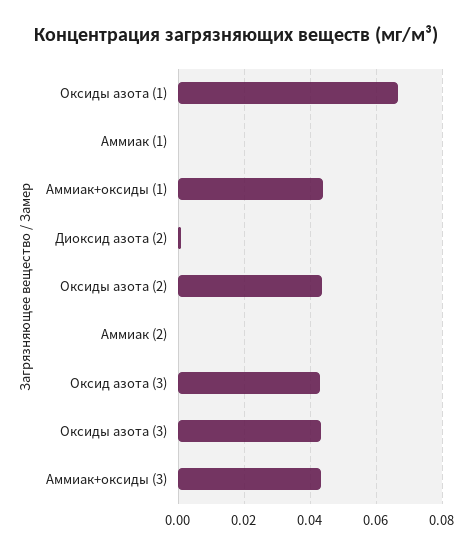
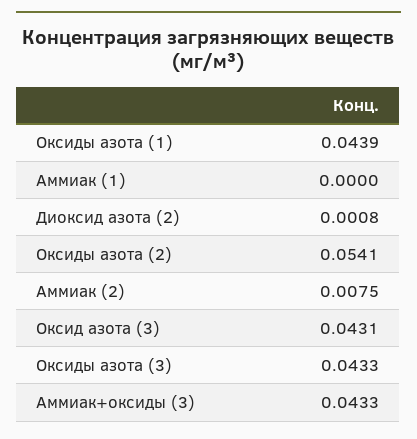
  {
-   "Оксиды азота (1)": 0.066,
+   "Оксиды азота (1)": 0.0439,
    "Аммиак (1)": 0,
-   "Аммиак+оксиды (1)": 0.044,
    "Диоксид азота (2)": 0.0008,
-   "Оксиды азота (2)": 0.044,
+   "Оксиды азота (2)": 0.0541,
-   "Аммиак (2)": 0,
+   "Аммиак (2)": 0.0075,
    "Оксид азота (3)": 0.0431,
    "Оксиды азота (3)": 0.0433,
    "Аммиак+оксиды (3)": 0.0433
  }

